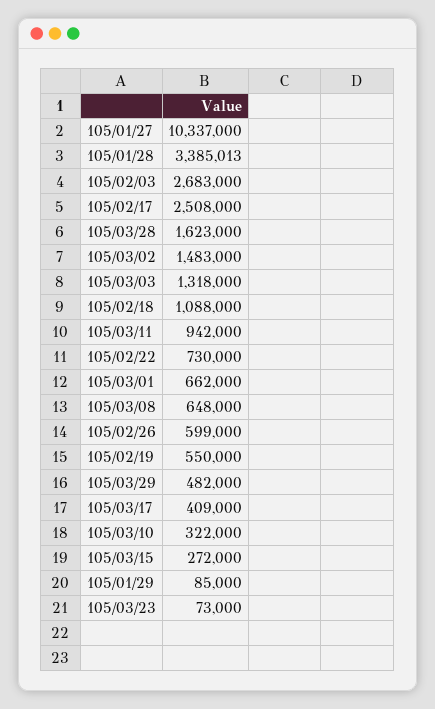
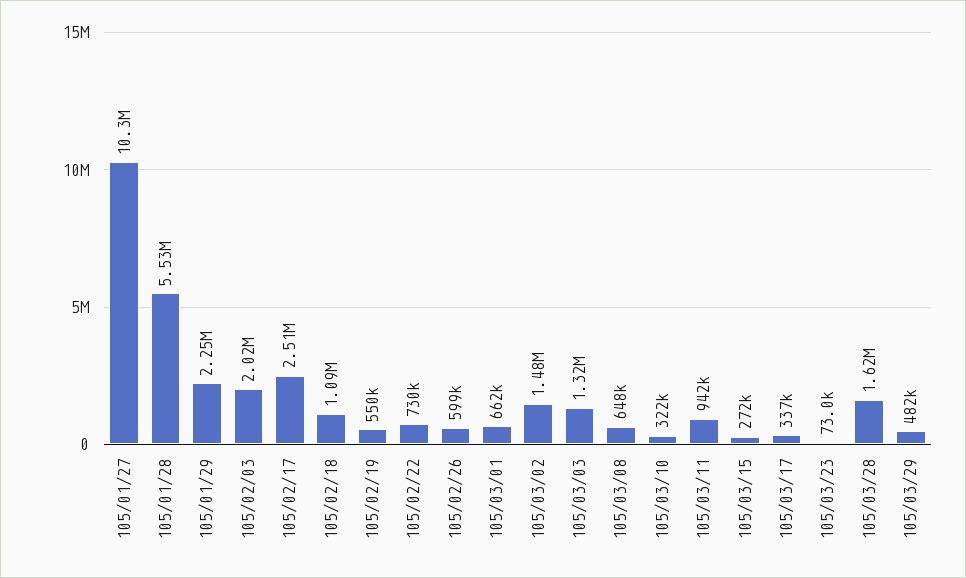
  {
    "105/01/27": 10337000,
-   "105/01/28": 3385013,
+   "105/01/28": 5530000,
-   "105/02/03": 2683000,
+   "105/02/03": 2020000,
    "105/02/17": 2508000,
    "105/03/28": 1623000,
    "105/03/02": 1483000,
    "105/03/03": 1318000,
    "105/02/18": 1088000,
    "105/03/11": 942000,
    "105/02/22": 730000,
    "105/03/01": 662000,
    "105/03/08": 648000,
    "105/02/26": 599000,
    "105/02/19": 550000,
    "105/03/29": 482000,
-   "105/03/17": 409000,
+   "105/03/17": 337000,
    "105/03/10": 322000,
    "105/03/15": 272000,
-   "105/01/29": 85000,
+   "105/01/29": 2250000,
    "105/03/23": 73000
  }

